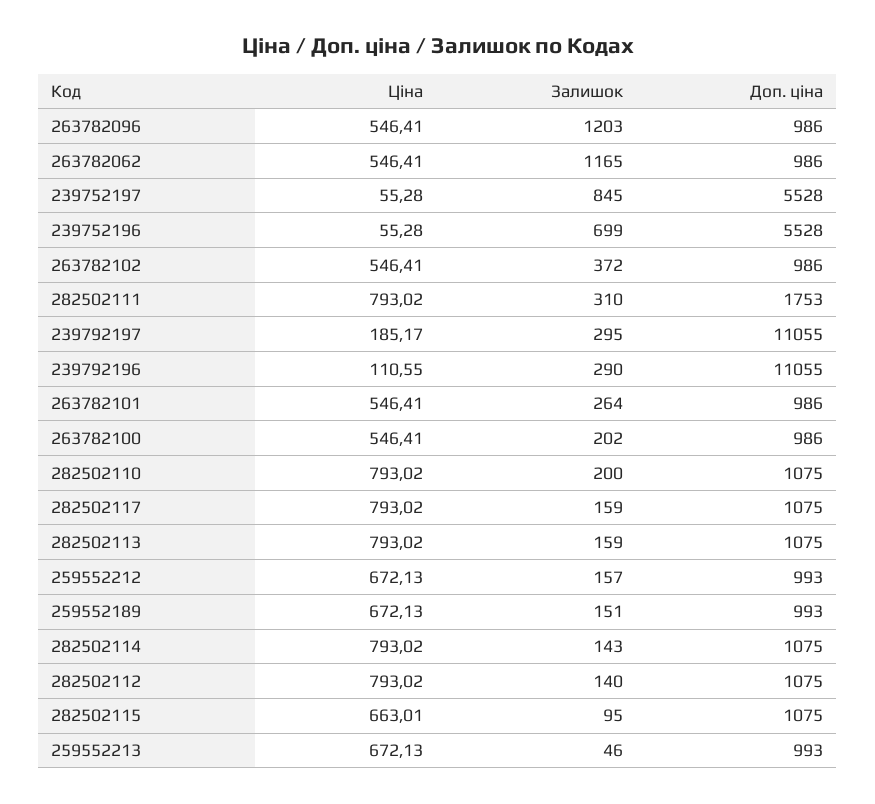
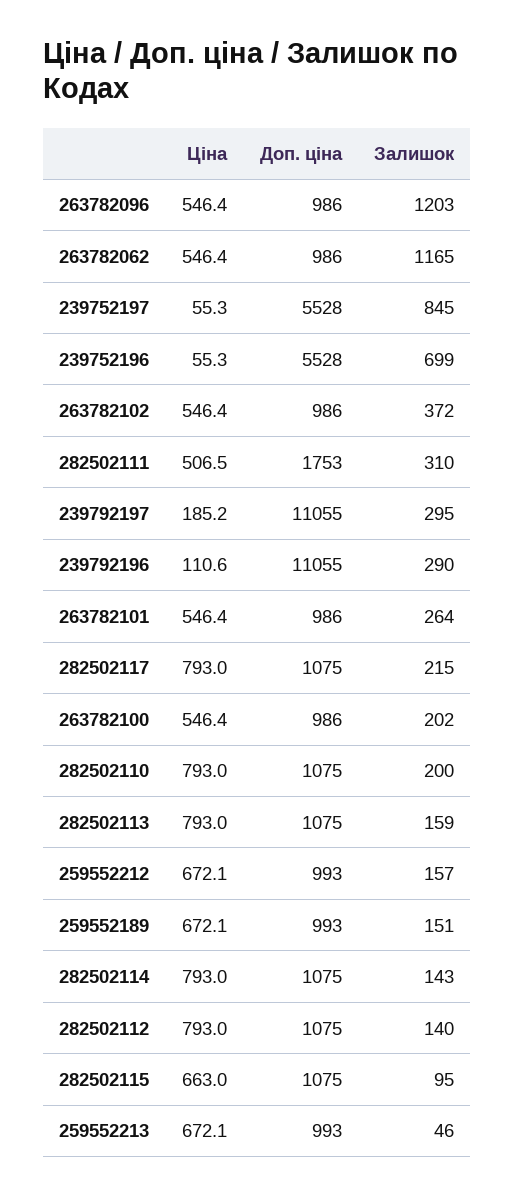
  {
    "Ціна": {
      "263782096": 546.41,
      "263782062": 546.41,
      "239752197": 55.28,
      "239752196": 55.28,
      "263782102": 546.41,
-     "282502111": 793.02,
+     "282502111": 506.5,
      "239792197": 185.17,
      "239792196": 110.55,
      "263782101": 546.41,
      "263782100": 546.41,
      "282502110": 793.02,
      "282502117": 793.02,
      "282502113": 793.02,
      "259552212": 672.13,
      "259552189": 672.13,
      "282502114": 793.02,
      "282502112": 793.02,
      "282502115": 663.01,
      "259552213": 672.13
    },
    "Залишок": {
      "263782096": 1203,
      "263782062": 1165,
      "239752197": 845,
      "239752196": 699,
      "263782102": 372,
      "282502111": 310,
      "239792197": 295,
      "239792196": 290,
      "263782101": 264,
      "263782100": 202,
      "282502110": 200,
-     "282502117": 159,
+     "282502117": 215,
      "282502113": 159,
      "259552212": 157,
      "259552189": 151,
      "282502114": 143,
      "282502112": 140,
      "282502115": 95,
      "259552213": 46
    },
    "Доп. ціна": {
      "263782096": 986,
      "263782062": 986,
      "239752197": 5528,
      "239752196": 5528,
      "263782102": 986,
      "282502111": 1753,
      "239792197": 11055,
      "239792196": 11055,
      "263782101": 986,
      "263782100": 986,
      "282502110": 1075,
      "282502117": 1075,
      "282502113": 1075,
      "259552212": 993,
      "259552189": 993,
      "282502114": 1075,
      "282502112": 1075,
      "282502115": 1075,
      "259552213": 993
    }
  }

